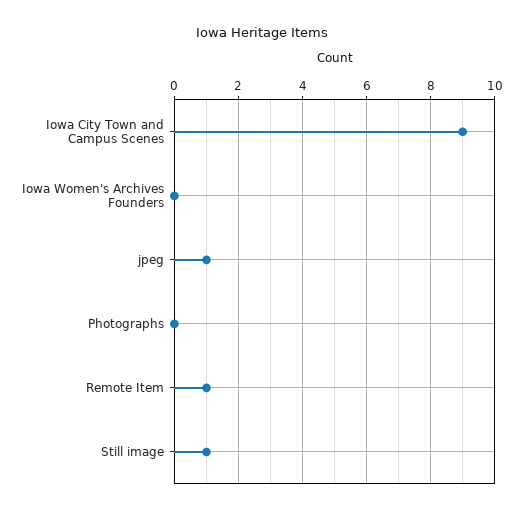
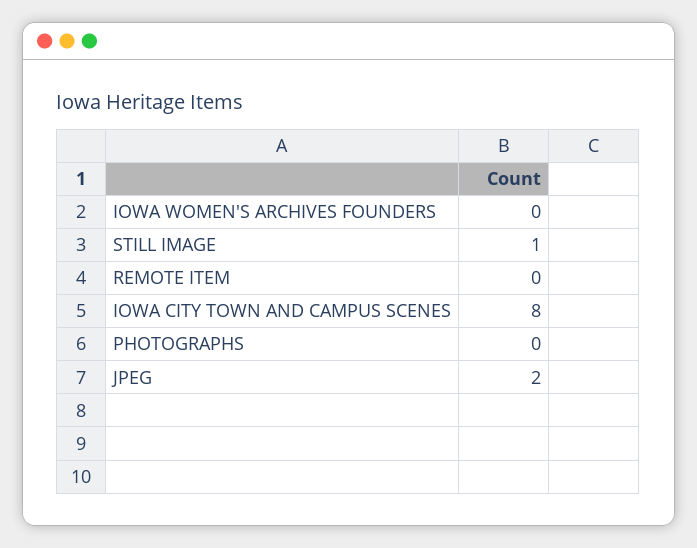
  {
-   "Iowa City Town and Campus Scenes": 9,
+   "Iowa City Town and Campus Scenes": 8,
    "Iowa Women's Archives Founders": 0,
-   "jpeg": 1,
+   "jpeg": 2,
    "Photographs": 0,
-   "Remote Item": 1,
+   "Remote Item": 0,
    "Still image": 1
  }

